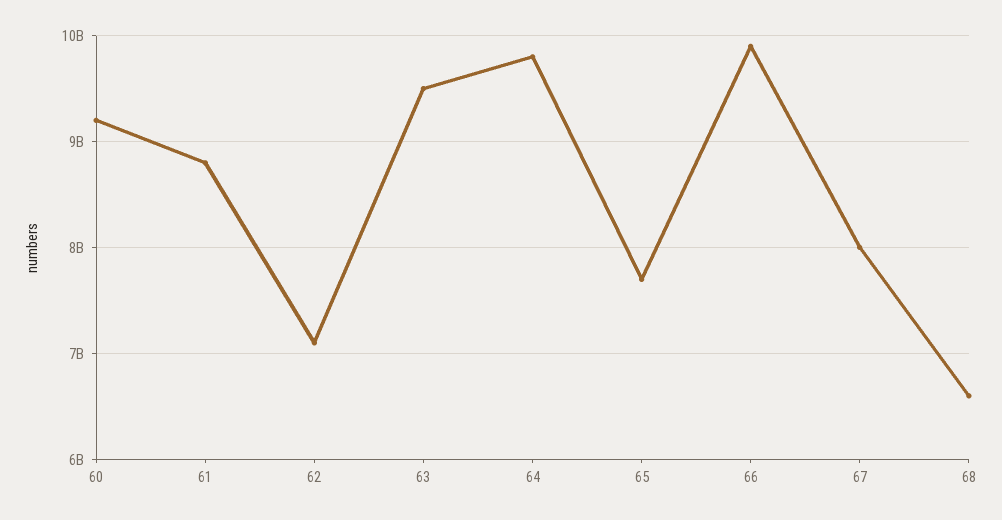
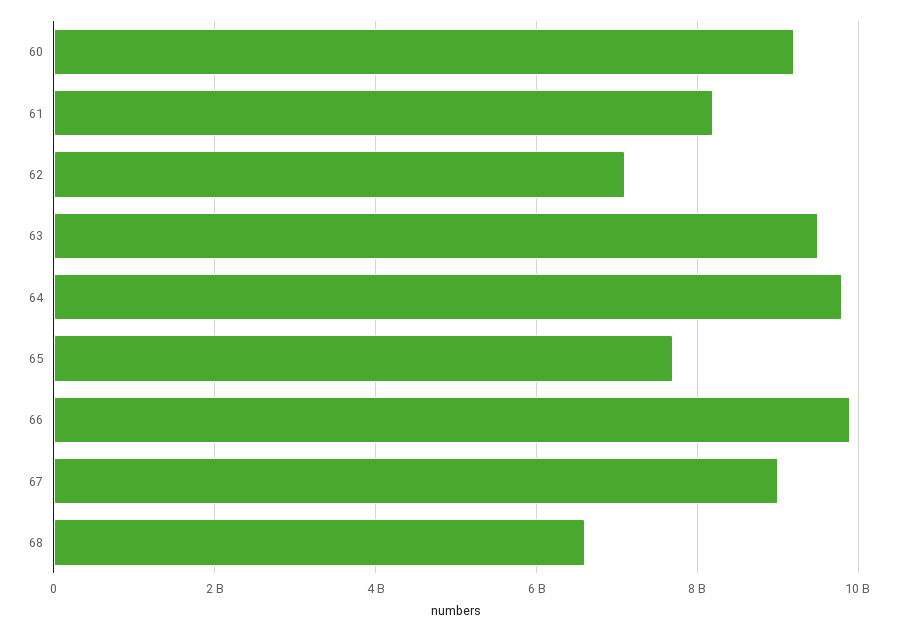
  {
    "60": 9200000000,
-   "61": 8800000000,
+   "61": 8200000000,
    "62": 7100000000,
    "63": 9500000000,
    "64": 9800000000,
    "65": 7700000000,
    "66": 9900000000,
-   "67": 8000000000,
+   "67": 9000000000,
    "68": 6600000000
  }

